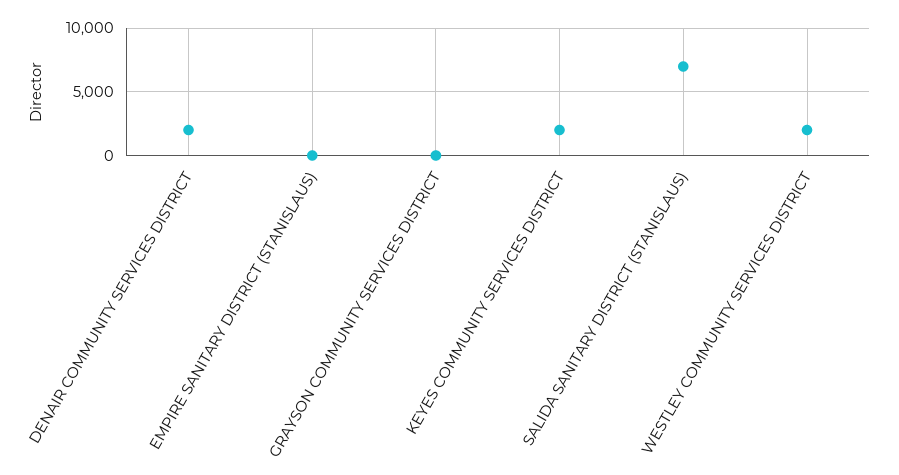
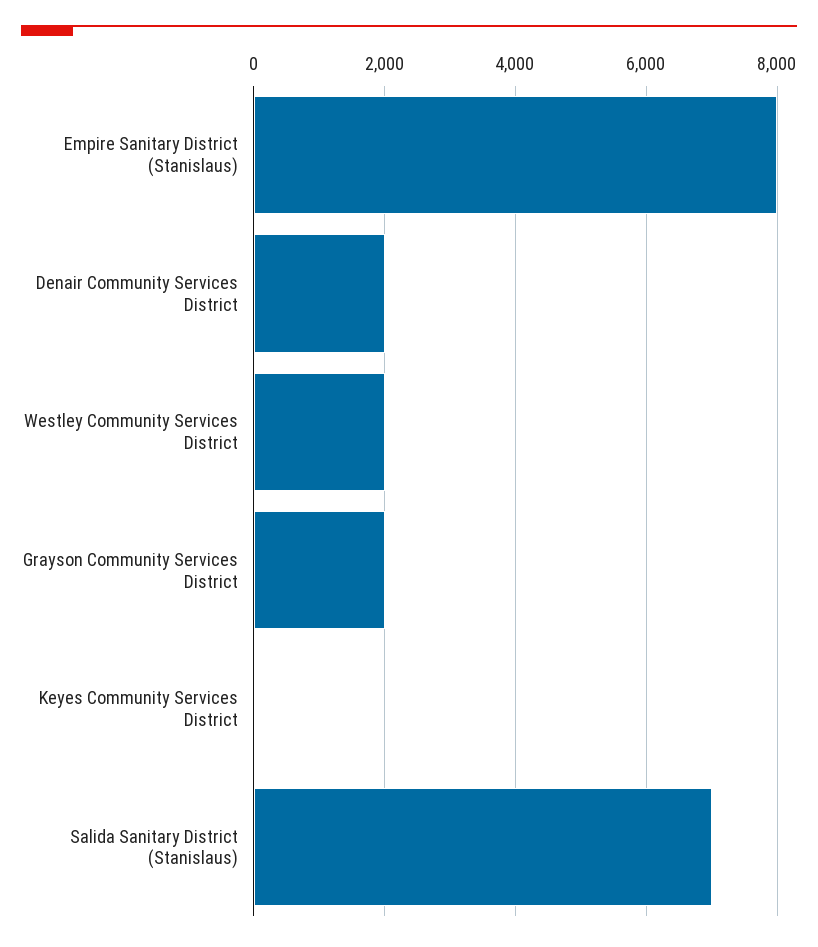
  {
    "DENAIR COMMUNITY SERVICES DISTRICT": 2000,
-   "EMPIRE SANITARY DISTRICT (STANISLAUS)": 0,
+   "EMPIRE SANITARY DISTRICT (STANISLAUS)": 8000,
-   "GRAYSON COMMUNITY SERVICES DISTRICT": 0,
+   "GRAYSON COMMUNITY SERVICES DISTRICT": 2000,
-   "KEYES COMMUNITY SERVICES DISTRICT": 2000,
+   "KEYES COMMUNITY SERVICES DISTRICT": 0,
    "SALIDA SANITARY DISTRICT (STANISLAUS)": 7000,
    "WESTLEY COMMUNITY SERVICES DISTRICT": 2000
  }

